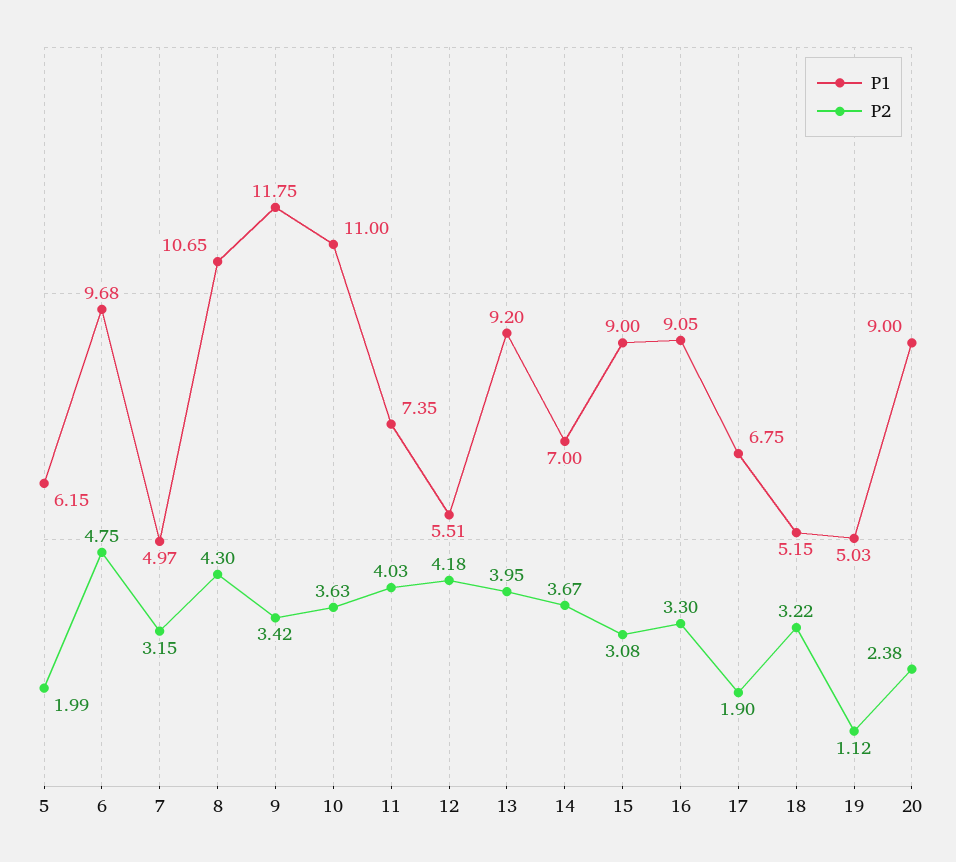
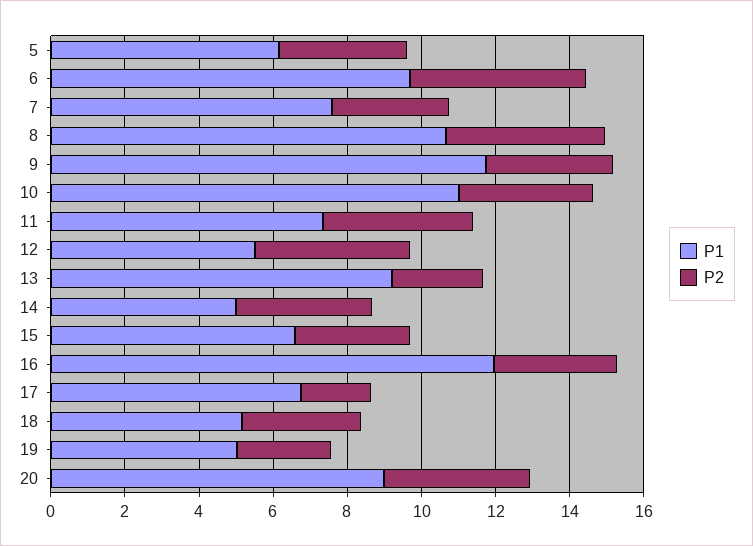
  {
    "P1": {
      "5": 6.15,
      "6": 9.68,
-     "7": 4.97,
+     "7": 7.5,
      "8": 10.65,
      "9": 11.75,
      "10": 11,
      "11": 7.35,
      "12": 5.51,
      "13": 9.2,
-     "14": 7,
+     "14": 5,
-     "15": 9,
+     "15": 6.5,
-     "16": 9.05,
+     "16": 12,
      "17": 6.75,
      "18": 5.15,
      "19": 5.03,
      "20": 9
    },
    "P2": {
-     "5": 1.99,
+     "5": 3.5,
      "6": 4.75,
      "7": 3.15,
      "8": 4.3,
      "9": 3.42,
      "10": 3.63,
      "11": 4.03,
      "12": 4.18,
-     "13": 3.95,
+     "13": 2.5,
      "14": 3.67,
      "15": 3.08,
      "16": 3.3,
      "17": 1.9,
      "18": 3.22,
-     "19": 1.12,
+     "19": 2.5,
-     "20": 2.38
+     "20": 4
    }
  }

